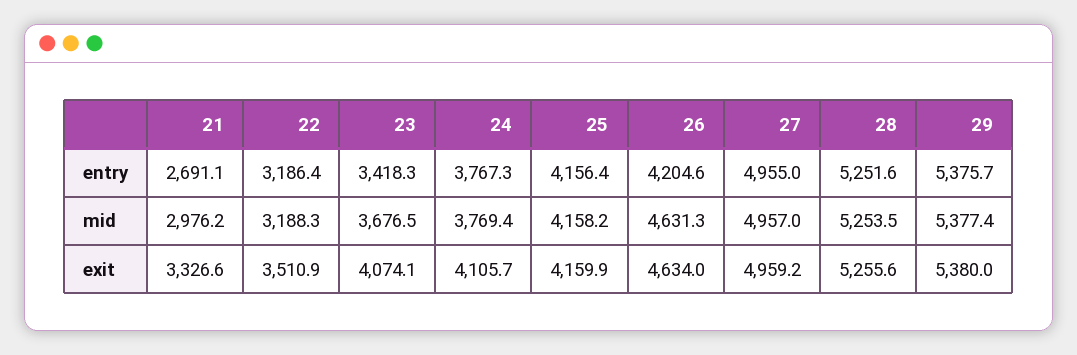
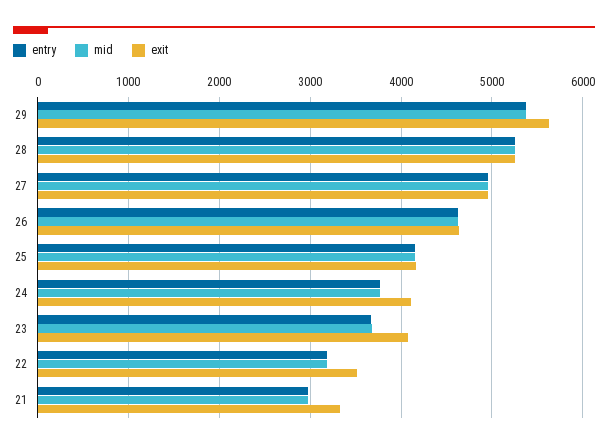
  {
    "entry": {
-     "21": 2691.1,
+     "21": 3000,
      "22": 3186.4,
-     "23": 3418.3,
+     "23": 3700,
      "24": 3767.3,
      "25": 4156.4,
-     "26": 4204.6,
+     "26": 4600,
      "27": 4955,
      "28": 5251.6,
      "29": 5375.7
    },
    "mid": {
      "21": 2976.2,
      "22": 3188.3,
      "23": 3676.5,
      "24": 3769.4,
      "25": 4158.2,
      "26": 4631.3,
      "27": 4957,
      "28": 5253.5,
      "29": 5377.4
    },
    "exit": {
      "21": 3326.6,
      "22": 3510.9,
      "23": 4074.1,
      "24": 4105.7,
      "25": 4159.9,
      "26": 4634,
      "27": 4959.2,
      "28": 5255.6,
-     "29": 5380
+     "29": 5600
    }
  }

